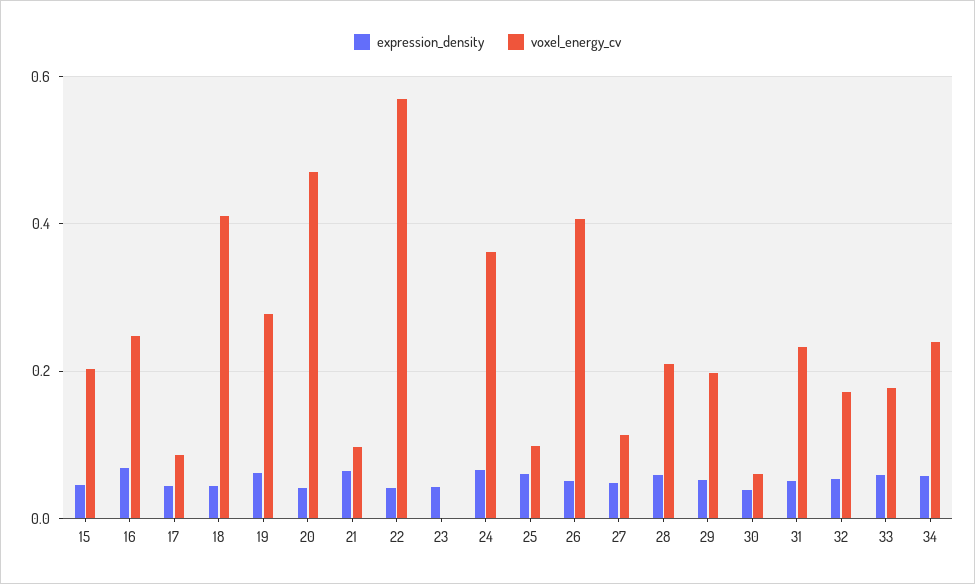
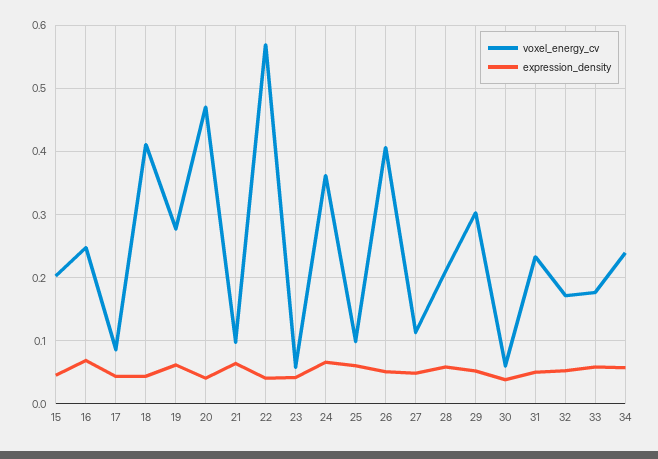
  {
    "expression_density": {
      "15": 0.05,
      "16": 0.07,
      "17": 0.04,
      "18": 0.04,
      "19": 0.06,
      "20": 0.04,
      "21": 0.06,
      "22": 0.04,
      "23": 0.04,
      "24": 0.07,
      "25": 0.06,
      "26": 0.05,
      "27": 0.05,
      "28": 0.06,
      "29": 0.05,
      "30": 0.04,
      "31": 0.05,
      "32": 0.05,
      "33": 0.06,
      "34": 0.06
    },
    "voxel_energy_cv": {
      "15": 0.2,
      "16": 0.25,
      "17": 0.09,
      "18": 0.41,
      "19": 0.28,
      "20": 0.47,
      "21": 0.1,
      "22": 0.57,
-     "23": 0,
+     "23": 0.06,
      "24": 0.36,
      "25": 0.1,
      "26": 0.41,
      "27": 0.11,
      "28": 0.21,
-     "29": 0.2,
+     "29": 0.3,
      "30": 0.06,
      "31": 0.23,
      "32": 0.17,
      "33": 0.18,
      "34": 0.24
    }
  }

